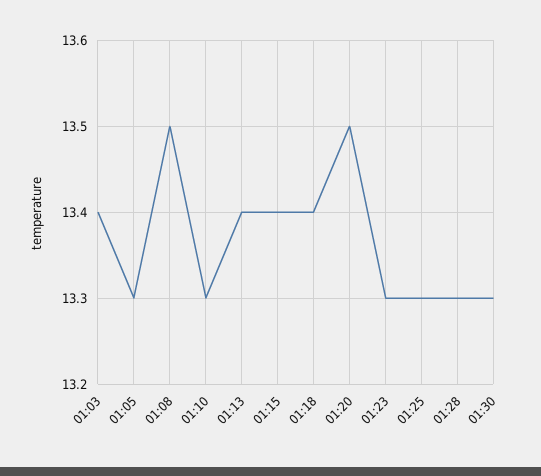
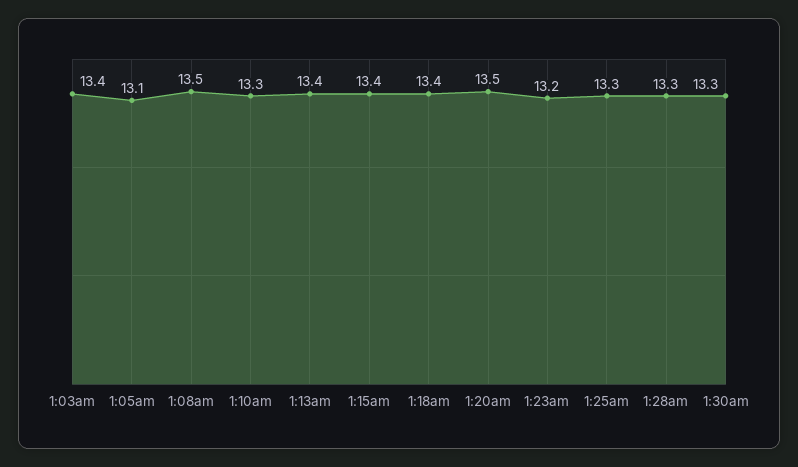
  {
    "01:03": 13.4,
-   "01:05": 13.3,
+   "01:05": 13.1,
    "01:08": 13.5,
    "01:10": 13.3,
    "01:13": 13.4,
    "01:15": 13.4,
    "01:18": 13.4,
    "01:20": 13.5,
-   "01:23": 13.3,
+   "01:23": 13.2,
    "01:25": 13.3,
    "01:28": 13.3,
    "01:30": 13.3
  }

